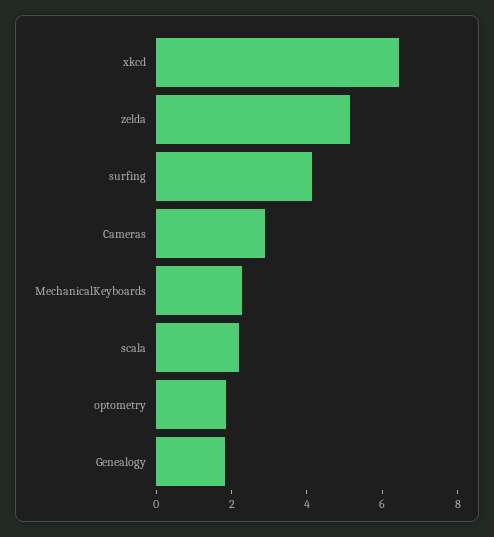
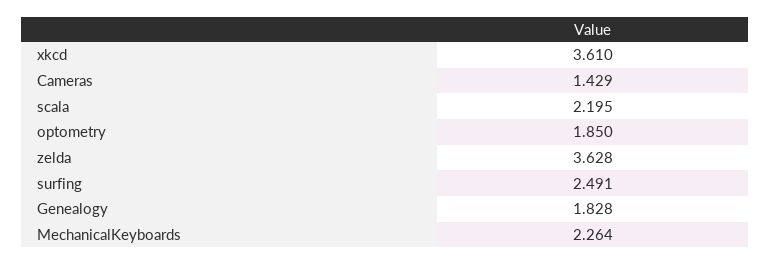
  {
-   "xkcd": 6.5,
+   "xkcd": 3.61,
-   "zelda": 5,
+   "zelda": 3.628,
-   "surfing": 4,
+   "surfing": 2.491,
-   "Cameras": 3,
+   "Cameras": 1.429,
    "MechanicalKeyboards": 2.264,
    "scala": 2.195,
    "optometry": 1.85,
    "Genealogy": 1.828
  }

